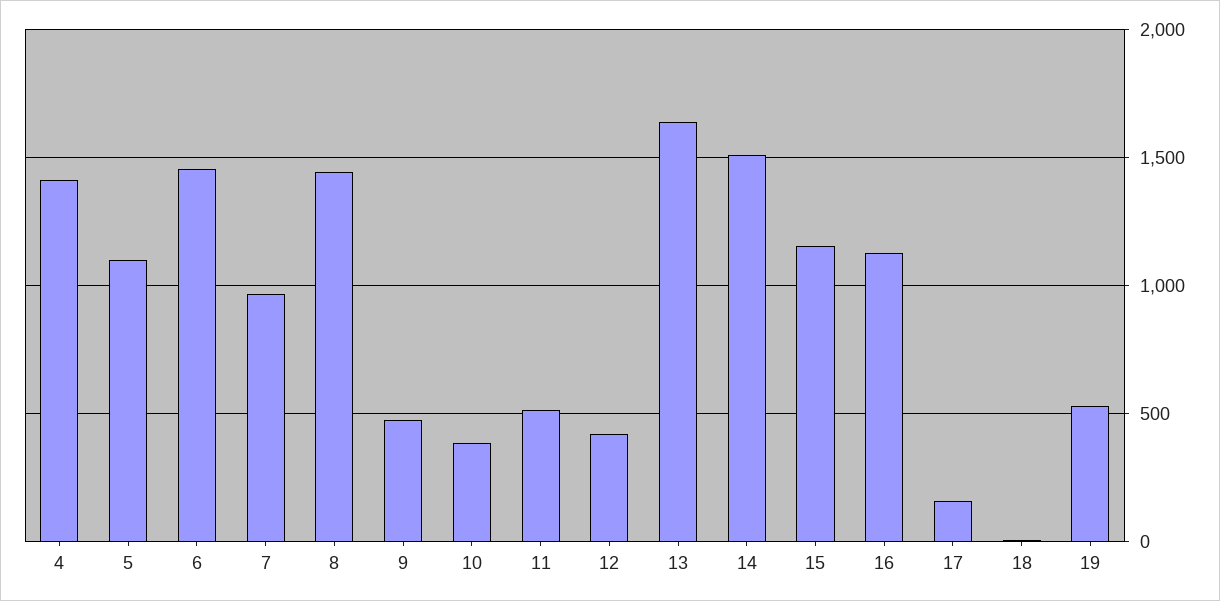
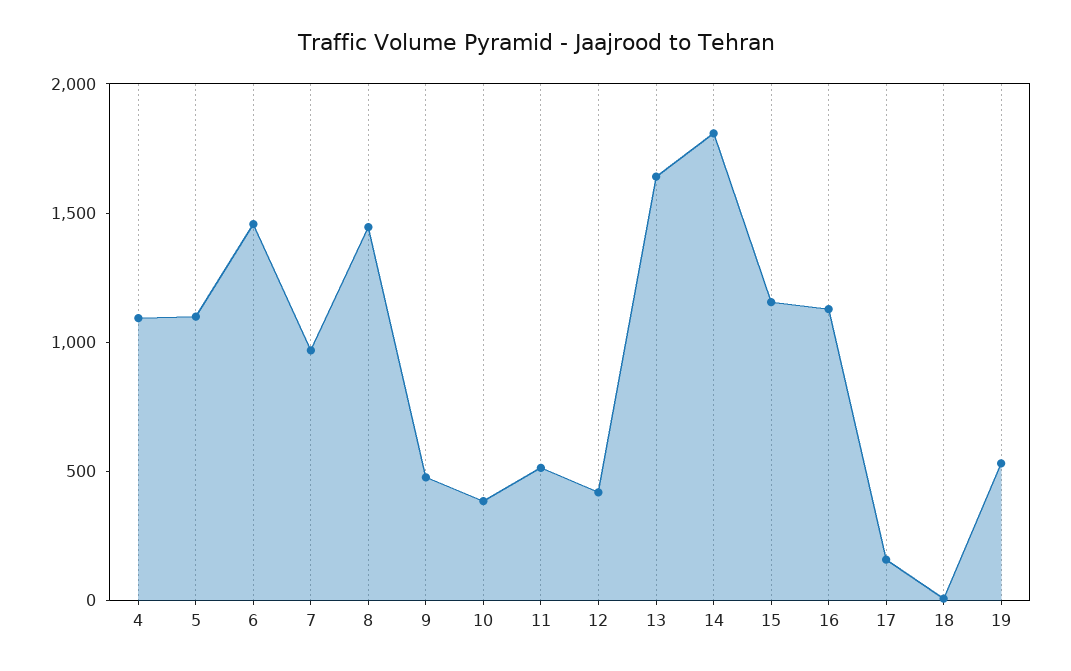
  {
-   "4": 1400,
+   "4": 1100,
    "5": 1100,
    "6": 1450,
    "7": 950,
    "8": 1450,
    "9": 500,
    "10": 400,
    "11": 500,
    "12": 400,
    "13": 1650,
-   "14": 1500,
+   "14": 1800,
    "15": 1150,
    "16": 1150,
    "17": 150,
    "18": 0,
    "19": 550
  }

